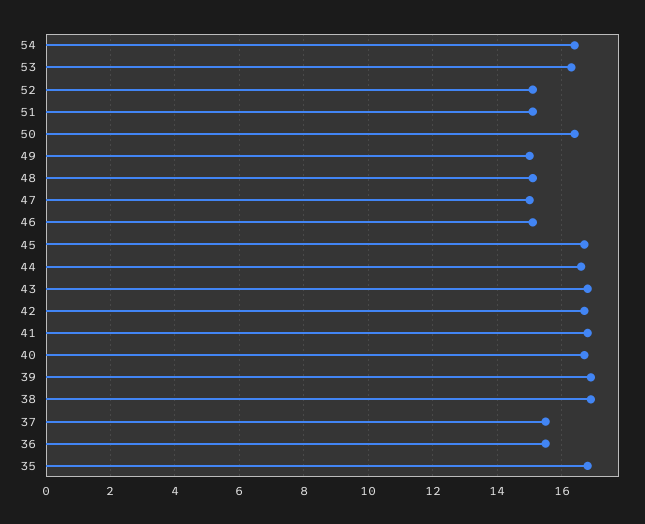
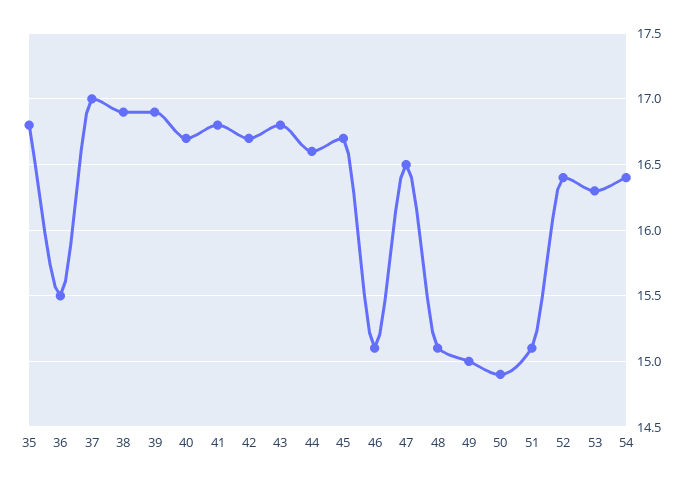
  {
    "54": 16.4,
    "53": 16.3,
-   "52": 15,
+   "52": 16.4,
    "51": 15.1,
-   "50": 16.5,
+   "50": 14.9,
    "49": 15,
    "48": 15.1,
-   "47": 15,
+   "47": 16.5,
    "46": 15.1,
    "45": 16.7,
    "44": 16.6,
    "43": 16.8,
    "42": 16.7,
    "41": 16.8,
    "40": 16.7,
    "39": 16.9,
    "38": 16.9,
-   "37": 15.5,
+   "37": 17,
    "36": 15.5,
    "35": 16.8
  }

